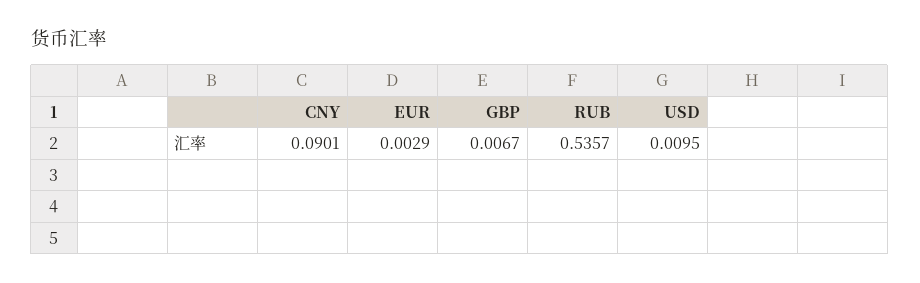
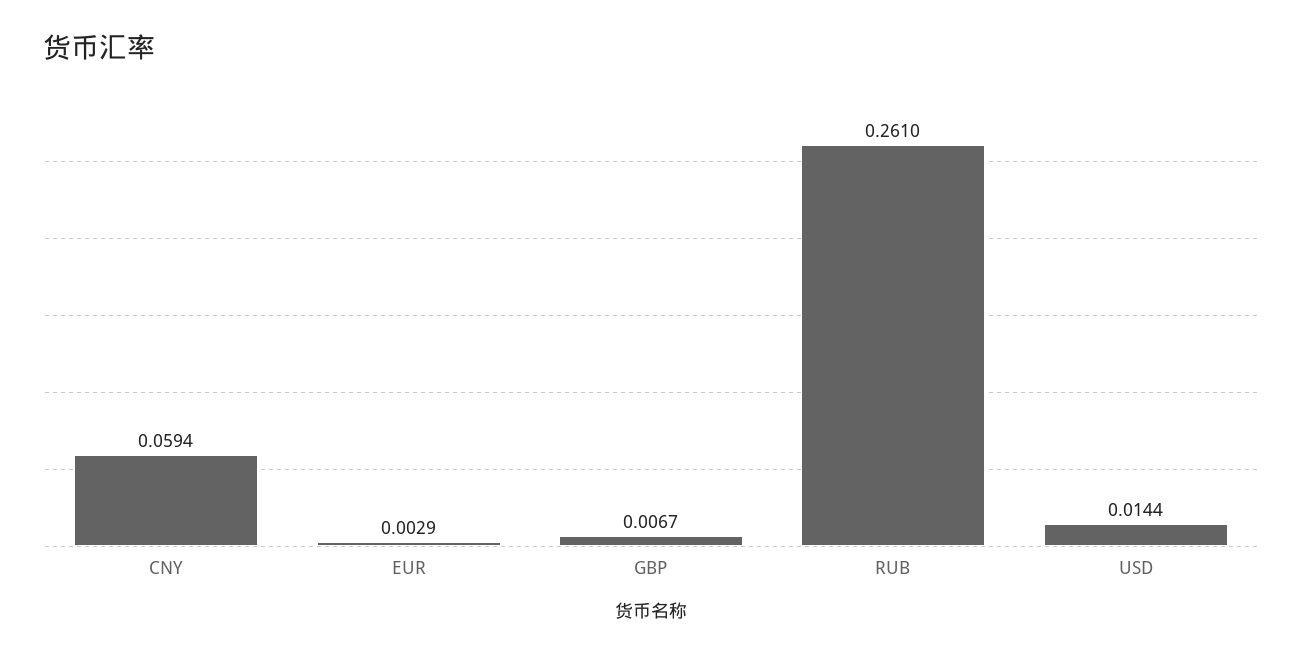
  {
-   "CNY": 0.0901,
+   "CNY": 0.0594,
    "EUR": 0.0029,
    "GBP": 0.0067,
-   "RUB": 0.5357,
+   "RUB": 0.261,
-   "USD": 0.0095
+   "USD": 0.0144
  }

